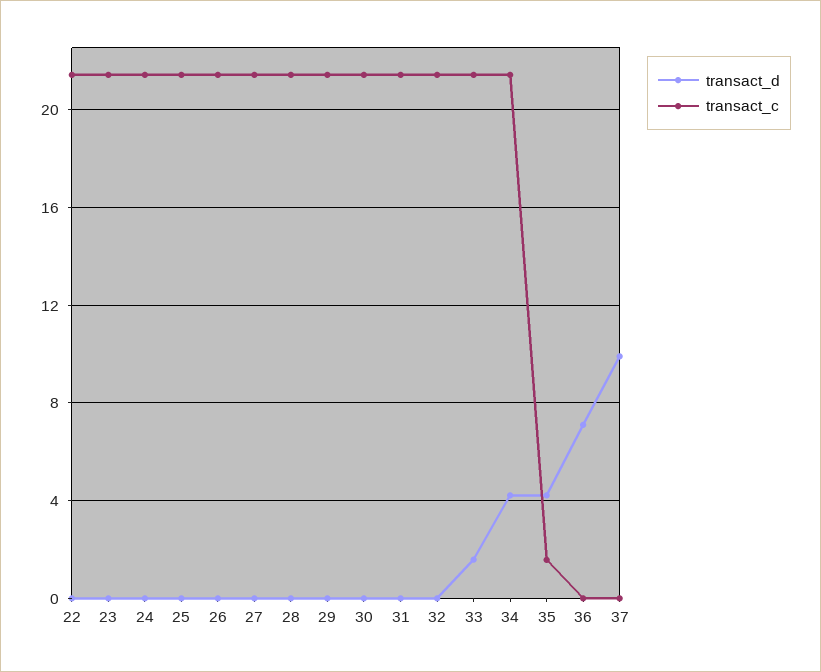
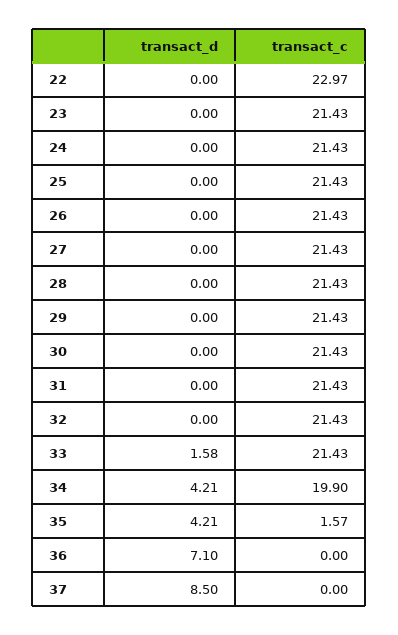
  {
    "transact_d": {
      "22": 0,
      "23": 0,
      "24": 0,
      "25": 0,
      "26": 0,
      "27": 0,
      "28": 0,
      "29": 0,
      "30": 0,
      "31": 0,
      "32": 0,
      "33": 1.58,
      "34": 4.21,
      "35": 4.21,
      "36": 7.1,
-     "37": 10
+     "37": 8.5
    },
    "transact_c": {
-     "22": 21.5,
+     "22": 22.97,
      "23": 21.43,
      "24": 21.43,
      "25": 21.43,
      "26": 21.43,
      "27": 21.43,
      "28": 21.43,
      "29": 21.43,
      "30": 21.43,
      "31": 21.43,
      "32": 21.43,
      "33": 21.43,
-     "34": 21.5,
+     "34": 19.9,
      "35": 1.57,
      "36": 0,
      "37": 0
    }
  }

